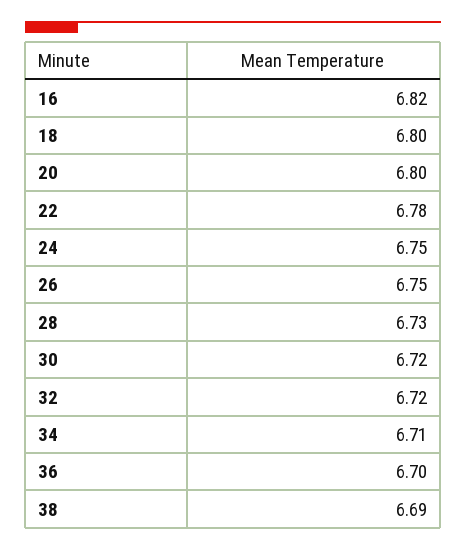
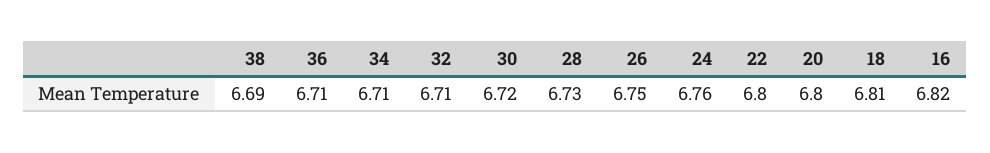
  {
    "16": 6.82,
-   "18": 6.8,
+   "18": 6.81,
    "20": 6.8,
-   "22": 6.78,
+   "22": 6.8,
-   "24": 6.75,
+   "24": 6.76,
    "26": 6.75,
    "28": 6.73,
    "30": 6.72,
-   "32": 6.72,
+   "32": 6.71,
    "34": 6.71,
-   "36": 6.7,
+   "36": 6.71,
    "38": 6.69
  }

